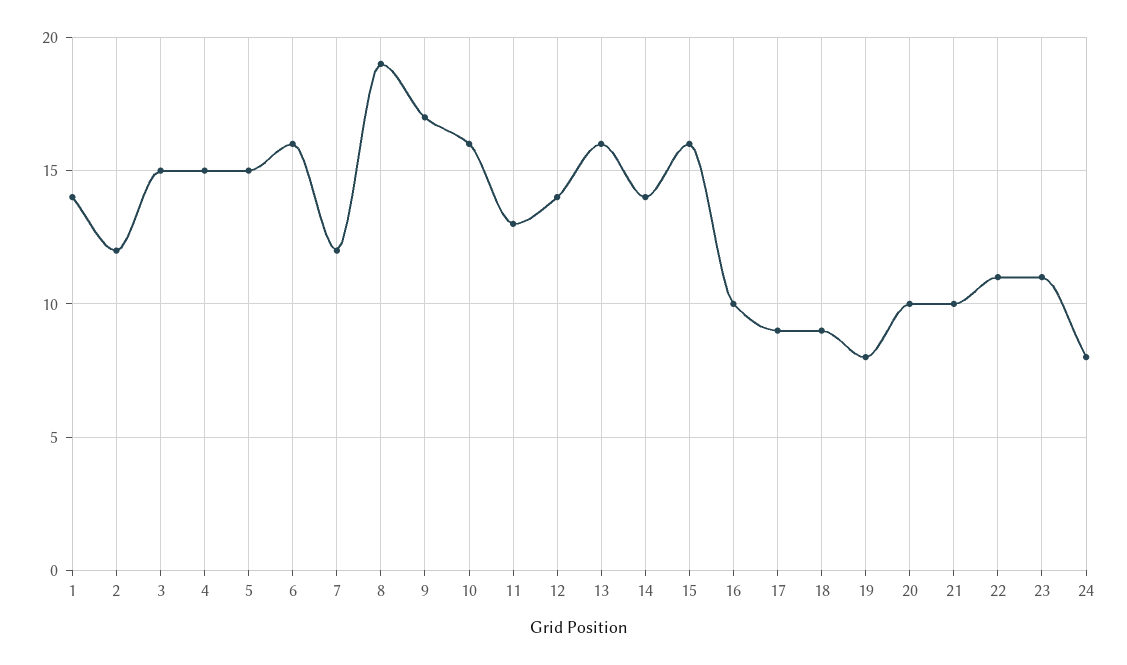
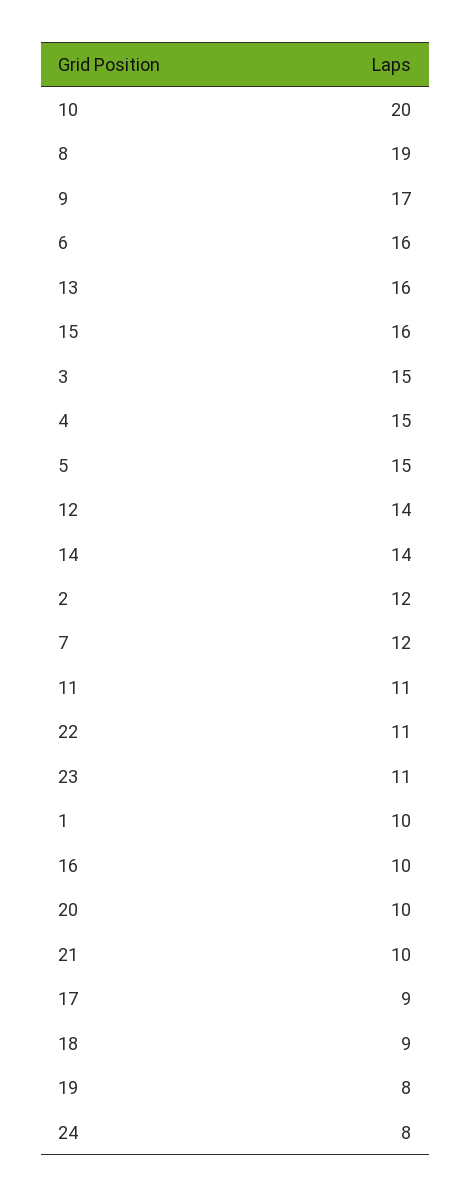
  {
-   "1": 14,
+   "1": 10,
    "2": 12,
    "3": 15,
    "4": 15,
    "5": 15,
    "6": 16,
    "7": 12,
    "8": 19,
    "9": 17,
-   "10": 16,
+   "10": 20,
-   "11": 13,
+   "11": 11,
    "12": 14,
    "13": 16,
    "14": 14,
    "15": 16,
    "16": 10,
    "17": 9,
    "18": 9,
    "19": 8,
    "20": 10,
    "21": 10,
    "22": 11,
    "23": 11,
    "24": 8
  }

